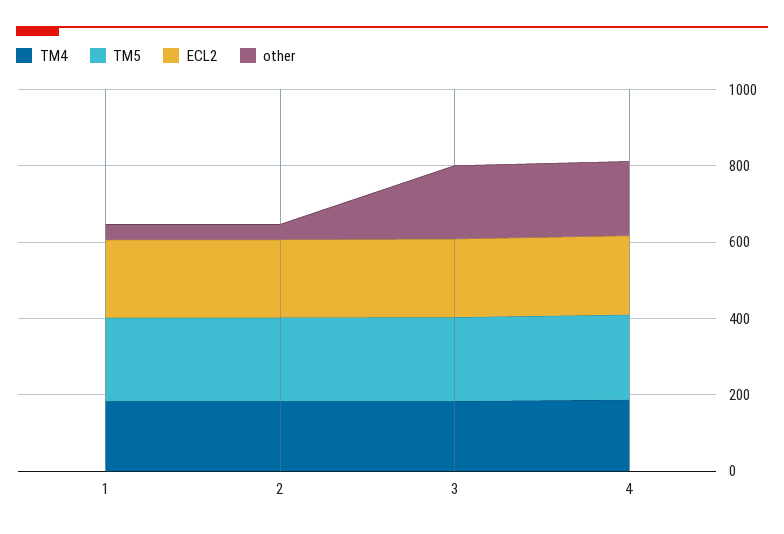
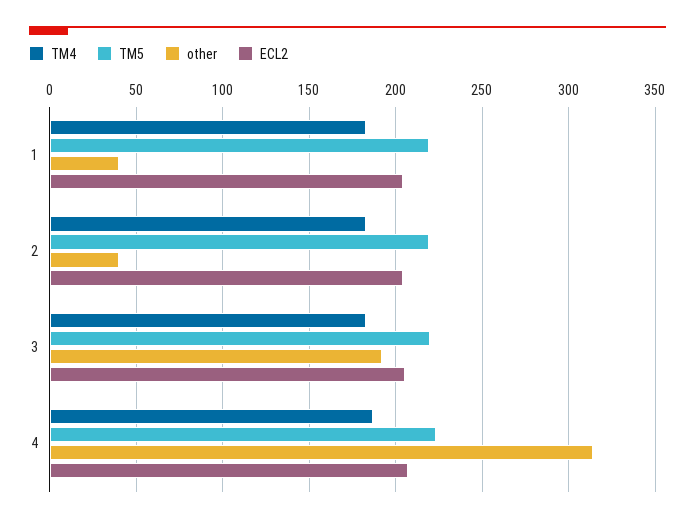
  {
    "TM4": {
      "1": 185,
      "2": 185,
      "3": 185,
      "4": 185
    },
    "TM5": {
      "1": 220,
      "2": 220,
      "3": 220,
      "4": 225
    },
    "ECL2": {
      "1": 205,
      "2": 205,
      "3": 205,
      "4": 205
    },
    "other": {
      "1": 40,
      "2": 40,
      "3": 190,
-     "4": 200
+     "4": 315
    }
  }

